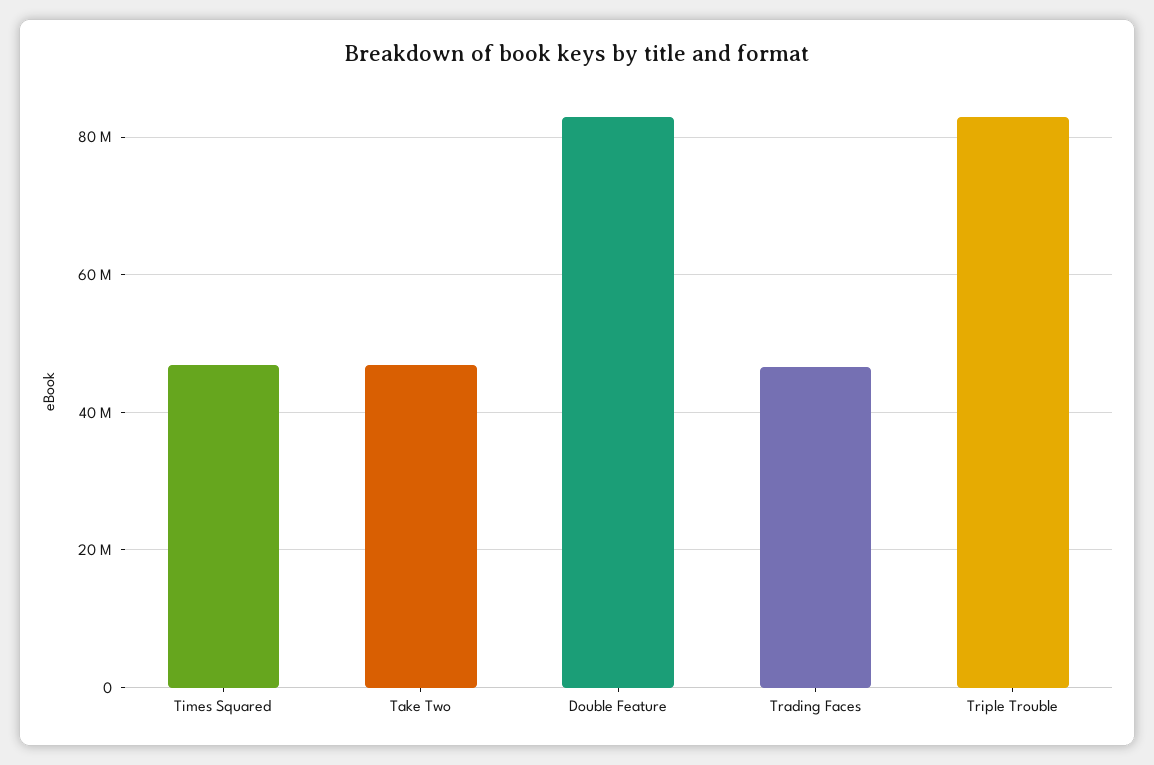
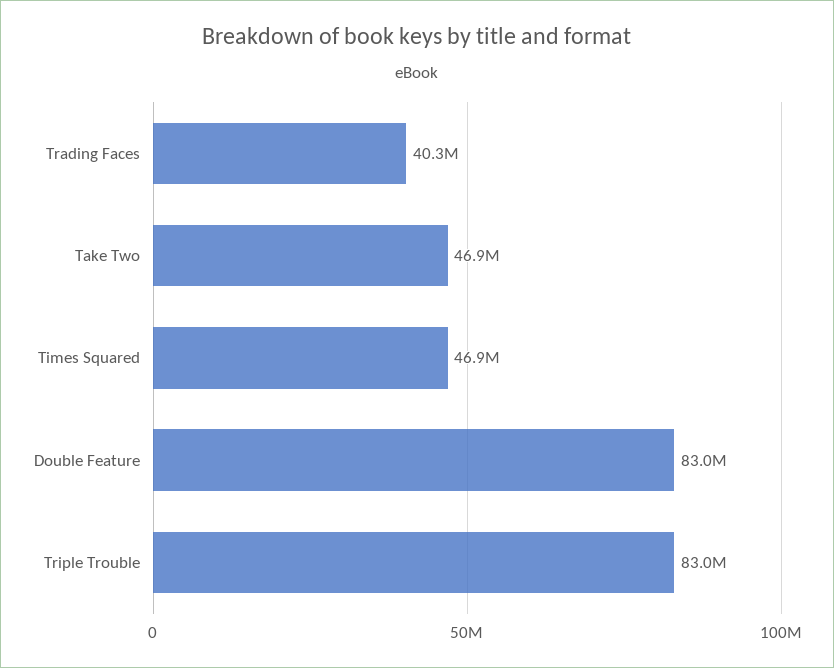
  {
    "Times Squared": 46900000,
    "Take Two": 46900000,
    "Double Feature": 83000000,
-   "Trading Faces": 46000000,
+   "Trading Faces": 40300000,
    "Triple Trouble": 83000000
  }

